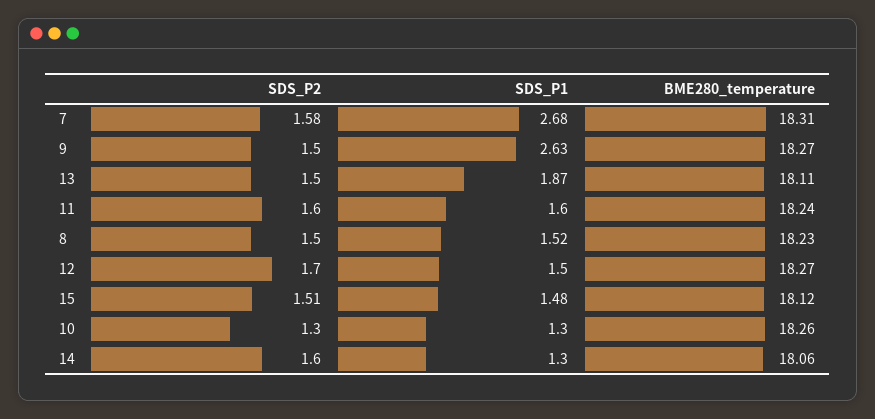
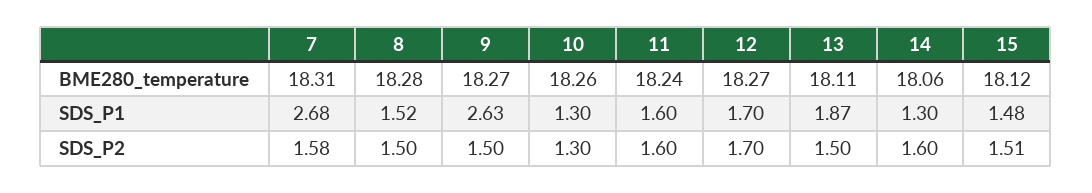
  {
    "SDS_P2": {
      "7": 1.58,
      "9": 1.5,
      "13": 1.5,
      "11": 1.6,
      "8": 1.5,
      "12": 1.7,
      "15": 1.51,
      "10": 1.3,
      "14": 1.6
    },
    "SDS_P1": {
      "7": 2.68,
      "9": 2.63,
      "13": 1.87,
      "11": 1.6,
      "8": 1.52,
-     "12": 1.5,
+     "12": 1.7,
      "15": 1.48,
      "10": 1.3,
      "14": 1.3
    },
    "BME280_temperature": {
      "7": 18.31,
      "9": 18.27,
      "13": 18.11,
      "11": 18.24,
-     "8": 18.23,
+     "8": 18.28,
      "12": 18.27,
      "15": 18.12,
      "10": 18.26,
      "14": 18.06
    }
  }

